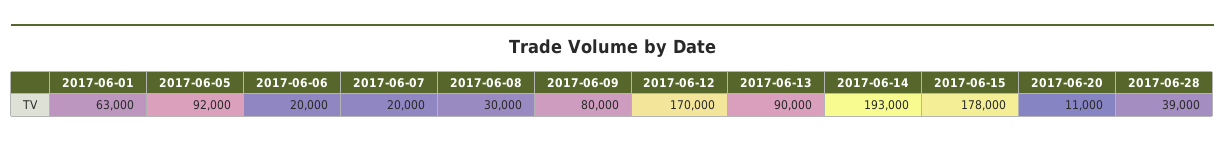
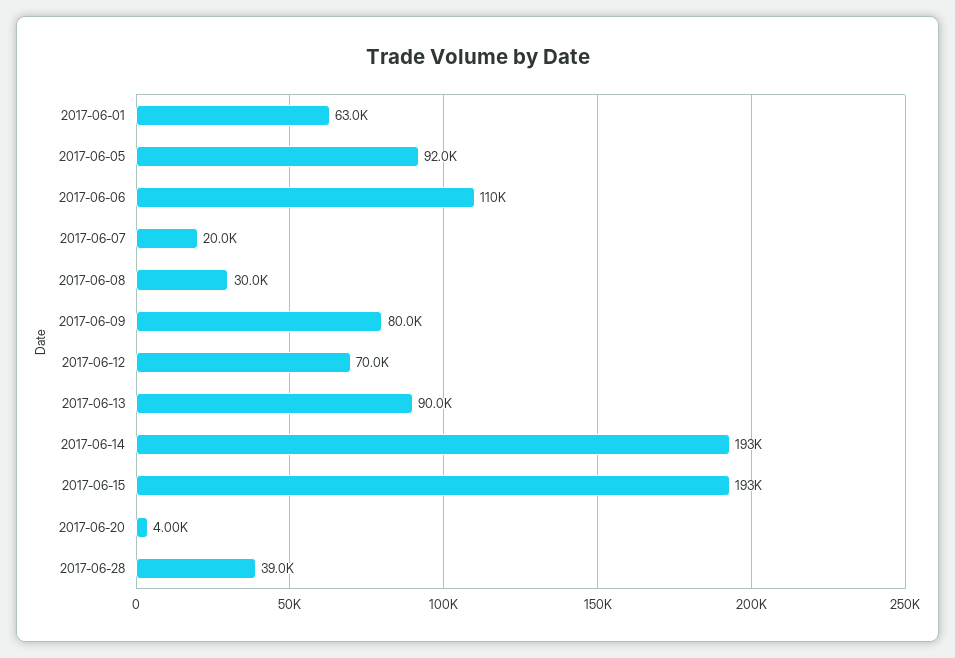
  {
    "2017-06-01": 63000,
    "2017-06-05": 92000,
-   "2017-06-06": 20000,
+   "2017-06-06": 110000,
    "2017-06-07": 20000,
    "2017-06-08": 30000,
    "2017-06-09": 80000,
-   "2017-06-12": 170000,
+   "2017-06-12": 70000,
    "2017-06-13": 90000,
    "2017-06-14": 193000,
-   "2017-06-15": 178000,
+   "2017-06-15": 193000,
-   "2017-06-20": 11000,
+   "2017-06-20": 4000,
    "2017-06-28": 39000
  }

